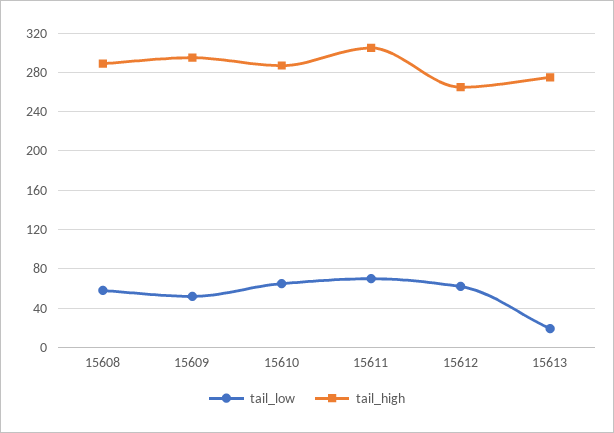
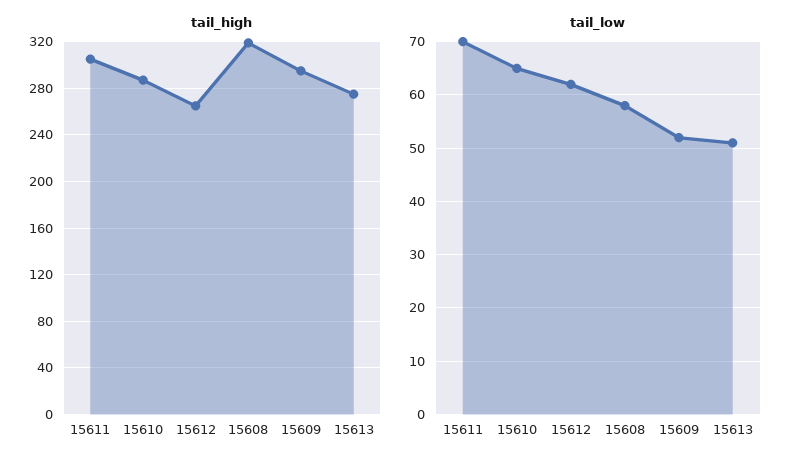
  {
    "tail_low": {
      "15608": 60,
      "15609": 50,
      "15610": 65,
      "15611": 70,
      "15612": 60,
-     "15613": 20
+     "15613": 50
    },
    "tail_high": {
-     "15608": 290,
+     "15608": 320,
      "15609": 300,
      "15610": 290,
      "15611": 310,
      "15612": 270,
      "15613": 280
    }
  }

